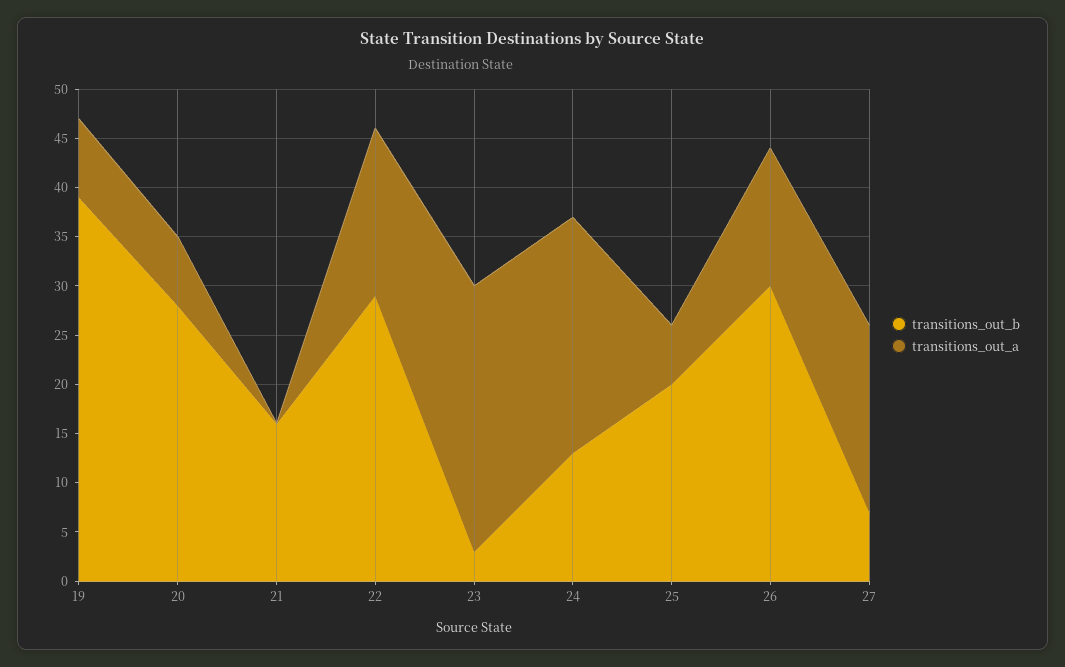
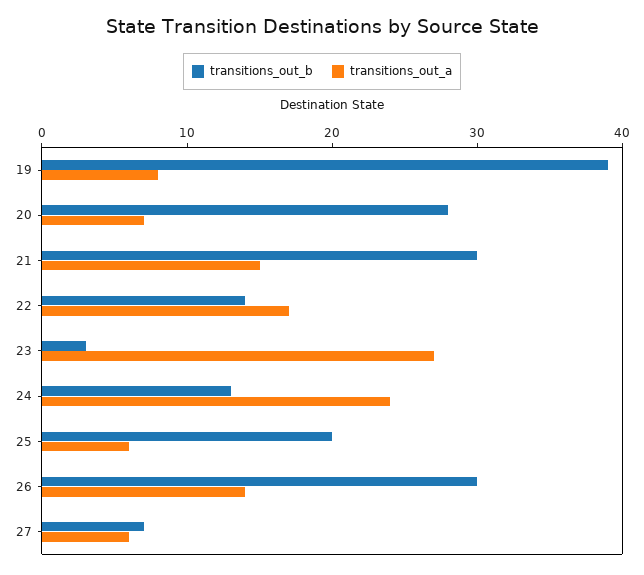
  {
    "transitions_out_b": {
      "19": 39,
      "20": 28,
-     "21": 16,
+     "21": 30,
-     "22": 29,
+     "22": 14,
      "23": 3,
      "24": 13,
      "25": 20,
      "26": 30,
      "27": 7
    },
    "transitions_out_a": {
      "19": 8,
      "20": 7,
-     "21": 0,
+     "21": 15,
      "22": 17,
      "23": 27,
      "24": 24,
      "25": 6,
      "26": 14,
-     "27": 19
+     "27": 6
    }
  }

